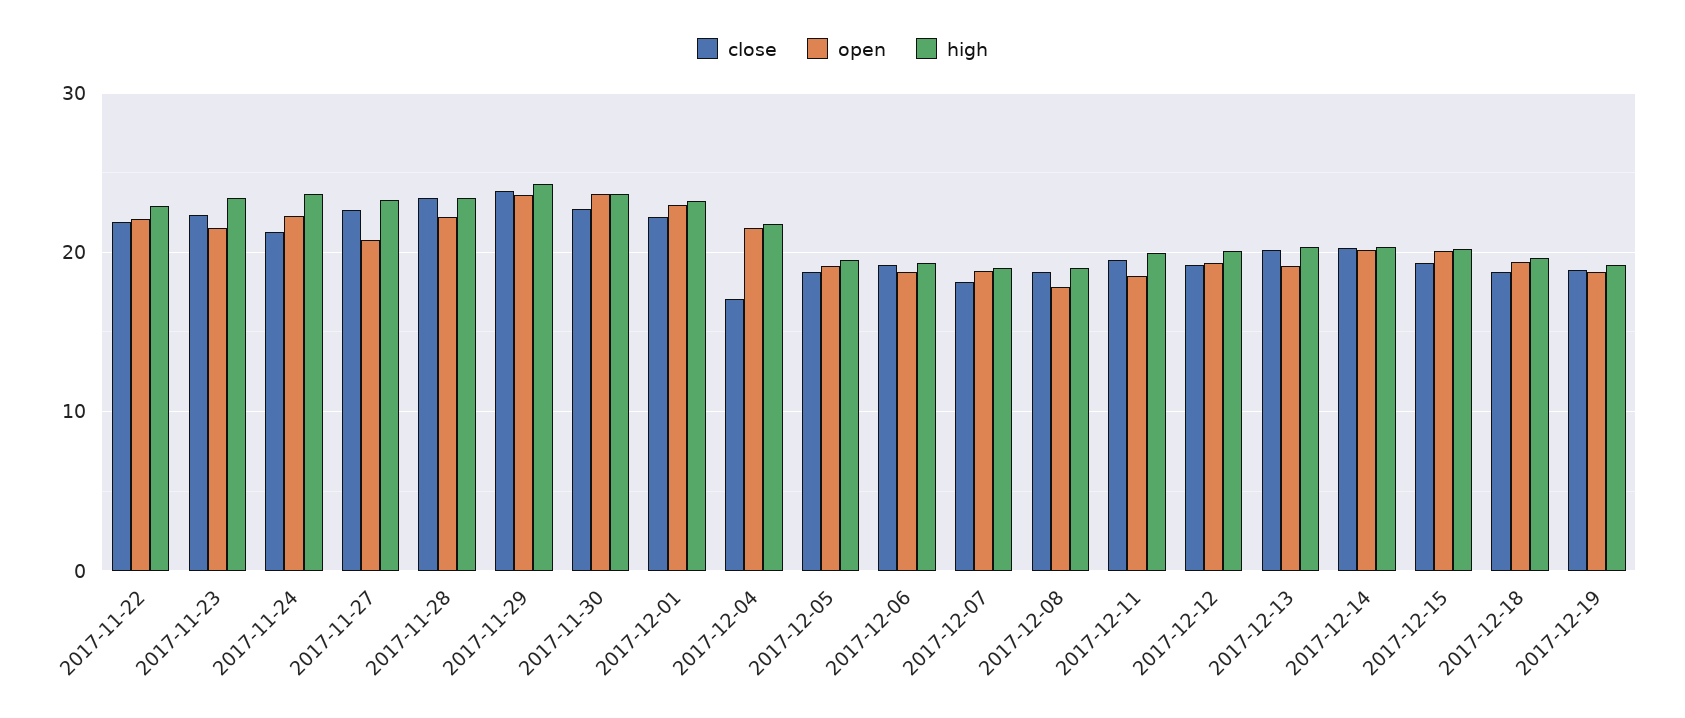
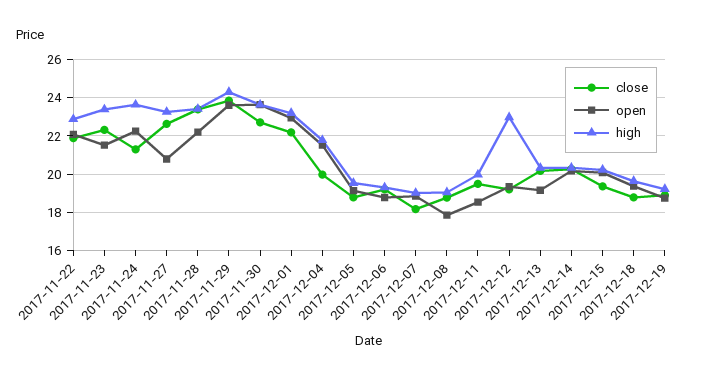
  {
    "close": {
      "2017-11-22": 22,
      "2017-11-23": 22.5,
      "2017-11-24": 21.5,
      "2017-11-27": 22.5,
      "2017-11-28": 23.5,
      "2017-11-29": 24,
      "2017-11-30": 22.5,
      "2017-12-01": 22,
-     "2017-12-04": 17,
+     "2017-12-04": 20,
      "2017-12-05": 19,
      "2017-12-06": 19,
      "2017-12-07": 18,
      "2017-12-08": 19,
      "2017-12-11": 19.5,
      "2017-12-12": 19,
      "2017-12-13": 20,
      "2017-12-14": 20.5,
      "2017-12-15": 19.5,
      "2017-12-18": 19,
      "2017-12-19": 19
    },
    "open": {
      "2017-11-22": 22,
      "2017-11-23": 21.5,
      "2017-11-24": 22.5,
      "2017-11-27": 21,
      "2017-11-28": 22,
      "2017-11-29": 23.5,
      "2017-11-30": 23.5,
      "2017-12-01": 23,
      "2017-12-04": 21.5,
      "2017-12-05": 19,
      "2017-12-06": 19,
      "2017-12-07": 19,
      "2017-12-08": 18,
      "2017-12-11": 18.5,
      "2017-12-12": 19.5,
      "2017-12-13": 19,
      "2017-12-14": 20,
      "2017-12-15": 20,
      "2017-12-18": 19.5,
      "2017-12-19": 18.5
    },
    "high": {
      "2017-11-22": 23,
      "2017-11-23": 23.5,
      "2017-11-24": 23.5,
      "2017-11-27": 23.5,
      "2017-11-28": 23.5,
      "2017-11-29": 24.5,
      "2017-11-30": 23.5,
      "2017-12-01": 23,
      "2017-12-04": 22,
      "2017-12-05": 19.5,
      "2017-12-06": 19.5,
      "2017-12-07": 19,
      "2017-12-08": 19,
      "2017-12-11": 20,
-     "2017-12-12": 20,
+     "2017-12-12": 23,
      "2017-12-13": 20.5,
      "2017-12-14": 20.5,
      "2017-12-15": 20,
      "2017-12-18": 19.5,
      "2017-12-19": 19
    }
  }

